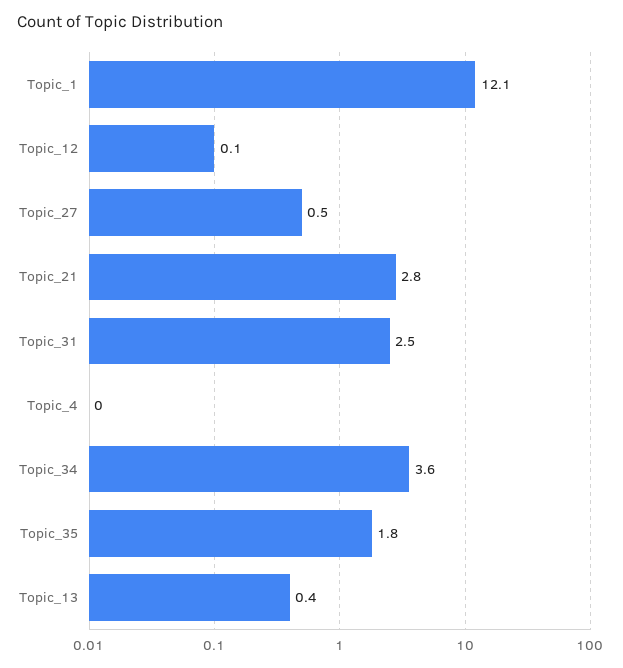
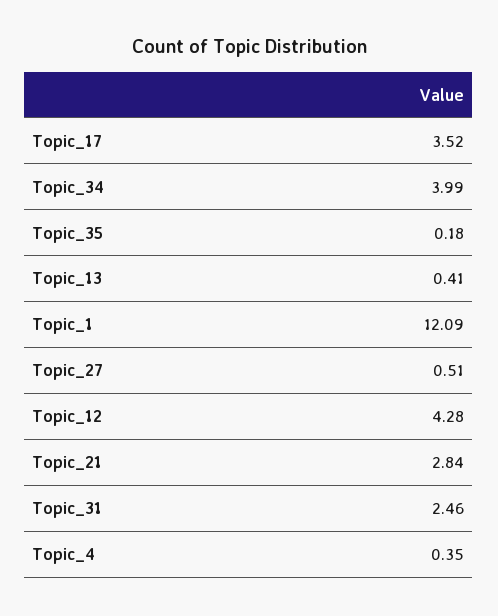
  {
    "Topic_1": 12.09,
-   "Topic_12": 0.1,
+   "Topic_12": 4.28,
    "Topic_27": 0.51,
    "Topic_21": 2.84,
    "Topic_31": 2.46,
-   "Topic_4": 0,
+   "Topic_4": 0.35,
-   "Topic_34": 3.6,
+   "Topic_34": 3.99,
-   "Topic_35": 1.8,
+   "Topic_35": 0.18,
-   "Topic_13": 0.41
+   "Topic_13": 0.41,
+   "Topic_17": 3.52
  }

